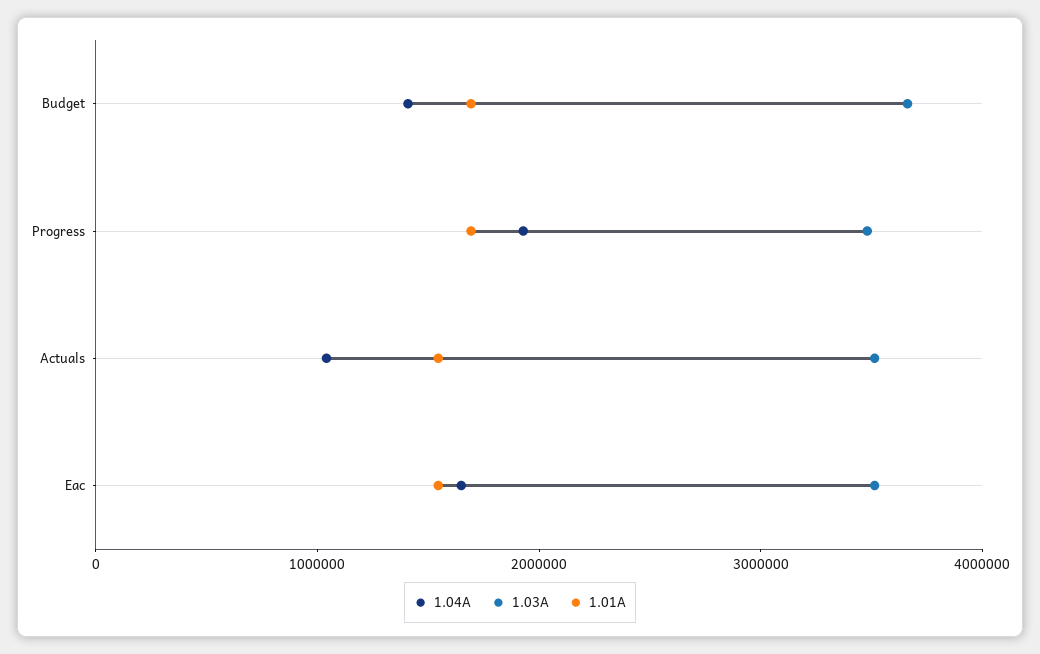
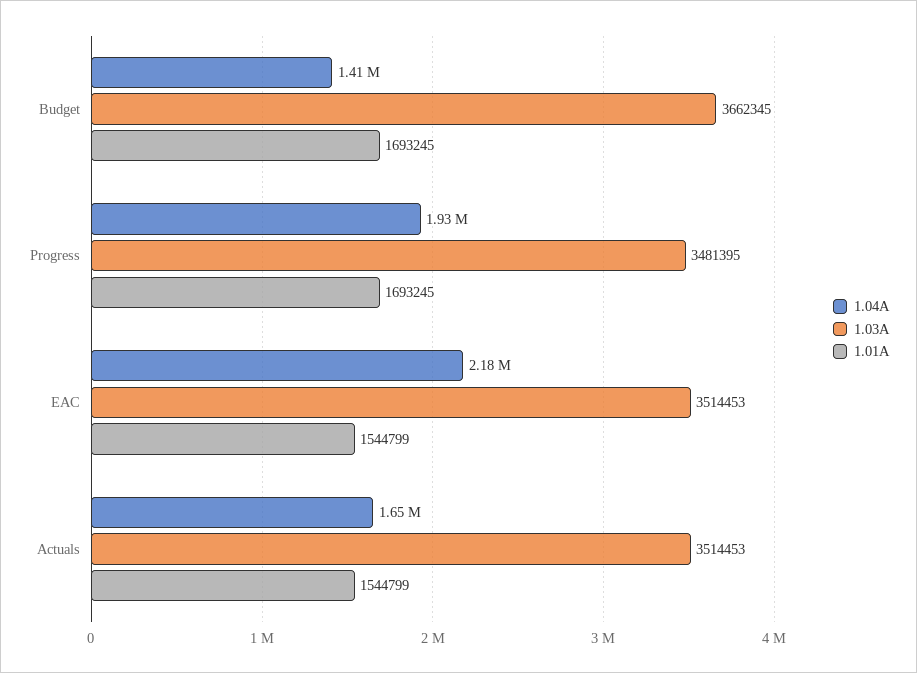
  {
    "1.04A": {
      "Budget": 1410000,
      "Progress": 1930000,
-     "Actuals": 1000000,
+     "Actuals": 1650000,
-     "Eac": 1600000
+     "Eac": 2180000
    },
    "1.03A": {
      "Budget": 3662345,
      "Progress": 3481395,
      "Actuals": 3514453,
      "Eac": 3514453
    },
    "1.01A": {
      "Budget": 1693245,
      "Progress": 1693245,
      "Actuals": 1544799,
      "Eac": 1544799
    }
  }

